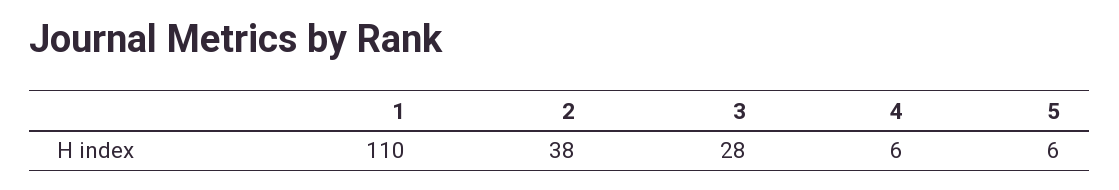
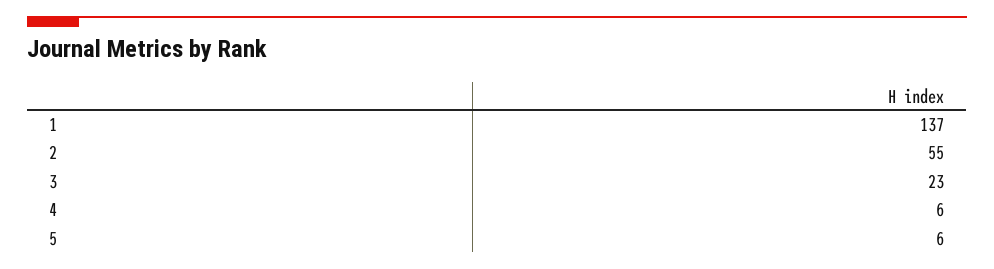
  {
-   "1": 110,
+   "1": 137,
-   "2": 38,
+   "2": 55,
-   "3": 28,
+   "3": 23,
    "4": 6,
    "5": 6
  }

